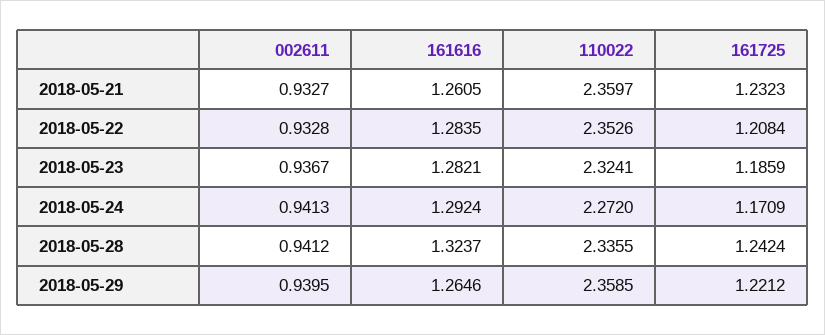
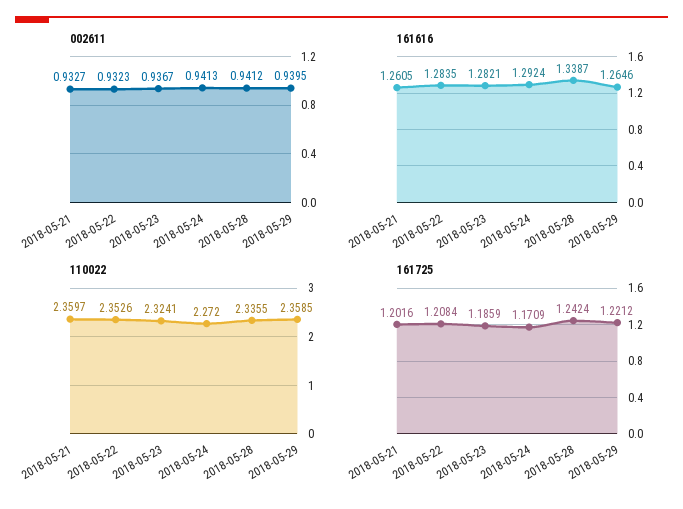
  {
    "002611": {
      "2018-05-21": 0.9327,
-     "2018-05-22": 0.9328,
+     "2018-05-22": 0.9323,
      "2018-05-23": 0.9367,
      "2018-05-24": 0.9413,
      "2018-05-28": 0.9412,
      "2018-05-29": 0.9395
    },
    "161616": {
      "2018-05-21": 1.2605,
      "2018-05-22": 1.2835,
      "2018-05-23": 1.2821,
      "2018-05-24": 1.2924,
-     "2018-05-28": 1.3237,
+     "2018-05-28": 1.3387,
      "2018-05-29": 1.2646
    },
    "110022": {
      "2018-05-21": 2.3597,
      "2018-05-22": 2.3526,
      "2018-05-23": 2.3241,
      "2018-05-24": 2.272,
      "2018-05-28": 2.3355,
      "2018-05-29": 2.3585
    },
    "161725": {
-     "2018-05-21": 1.2323,
+     "2018-05-21": 1.2016,
      "2018-05-22": 1.2084,
      "2018-05-23": 1.1859,
      "2018-05-24": 1.1709,
      "2018-05-28": 1.2424,
      "2018-05-29": 1.2212
    }
  }

